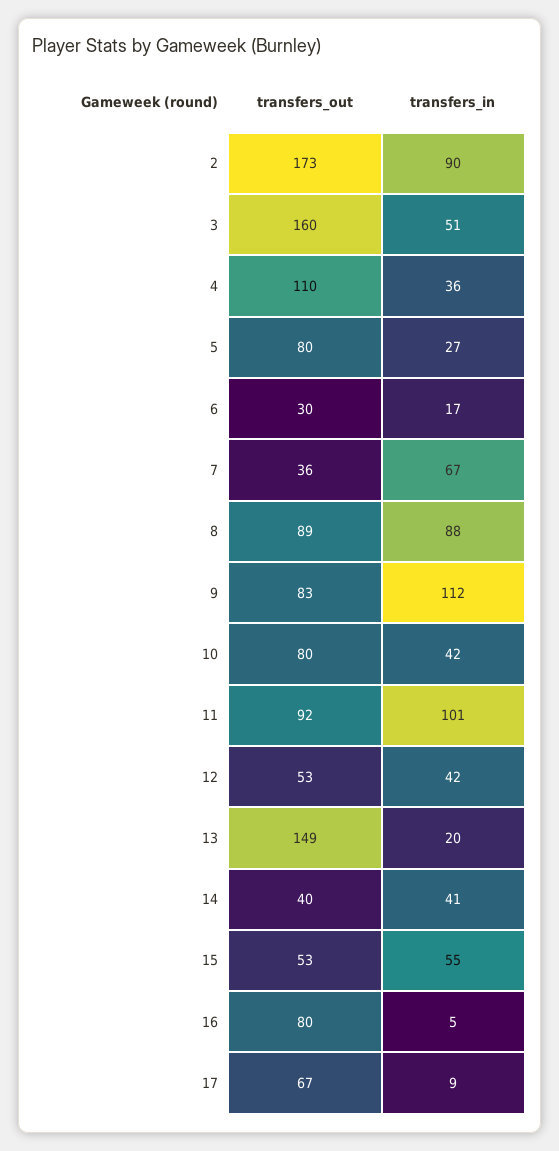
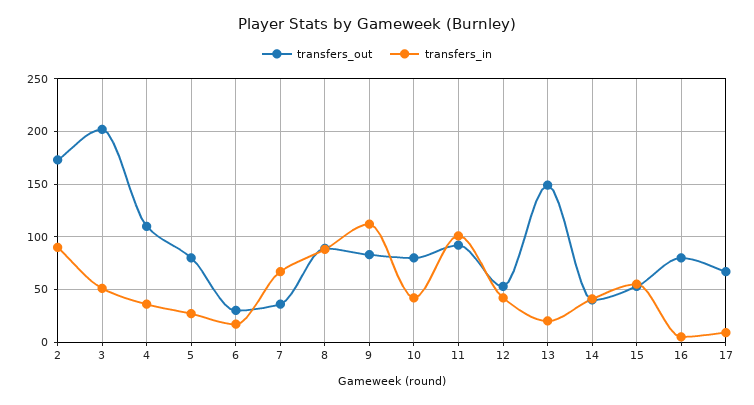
  {
    "transfers_out": {
      "2": 173,
-     "3": 160,
+     "3": 200,
      "4": 110,
      "5": 80,
      "6": 30,
      "7": 36,
      "8": 89,
      "9": 83,
      "10": 80,
      "11": 92,
      "12": 53,
      "13": 149,
      "14": 40,
      "15": 53,
      "16": 80,
      "17": 67
    },
    "transfers_in": {
      "2": 90,
      "3": 51,
      "4": 36,
      "5": 27,
      "6": 17,
      "7": 67,
      "8": 88,
      "9": 112,
      "10": 42,
      "11": 101,
      "12": 42,
      "13": 20,
      "14": 41,
      "15": 55,
      "16": 5,
      "17": 9
    }
  }

